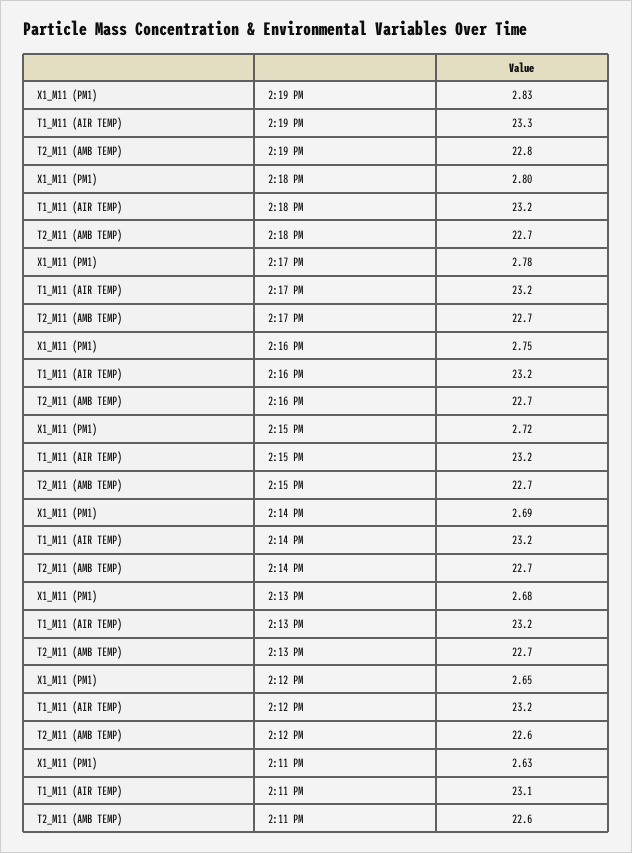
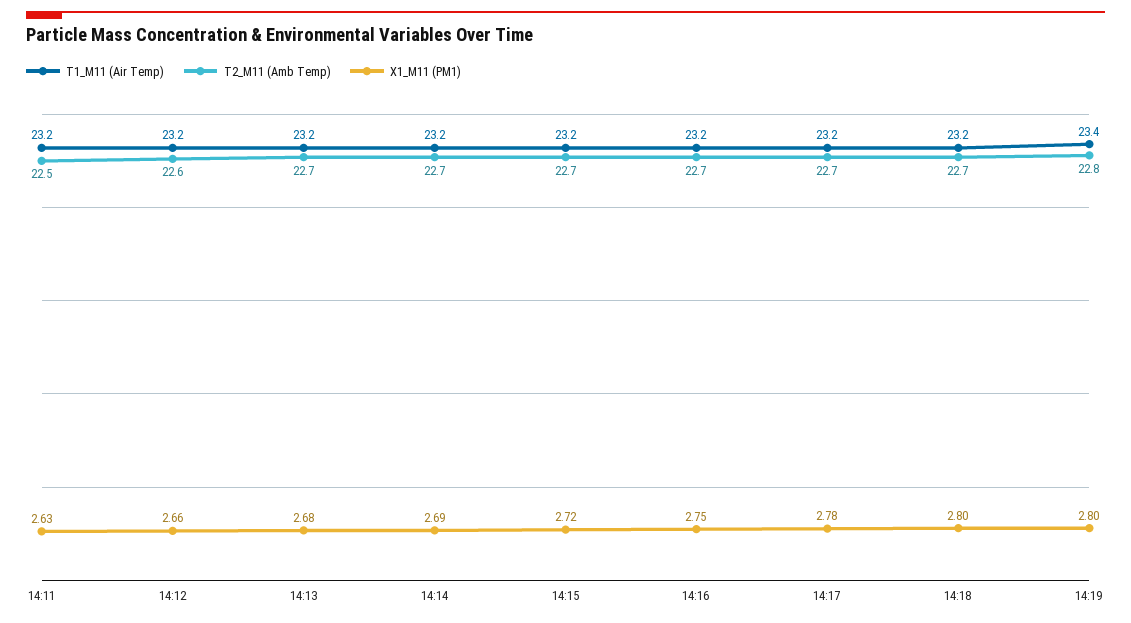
  {
    "X1_M11 (PM1)": {
-     "2:19 PM": 2.83,
+     "2:19 PM": 2.8,
      "2:18 PM": 2.8,
      "2:17 PM": 2.78,
      "2:16 PM": 2.75,
      "2:15 PM": 2.72,
      "2:14 PM": 2.69,
      "2:13 PM": 2.68,
-     "2:12 PM": 2.65,
+     "2:12 PM": 2.66,
      "2:11 PM": 2.63
    },
    "T1_M11 (AIR TEMP)": {
-     "2:19 PM": 23.3,
+     "2:19 PM": 23.4,
      "2:18 PM": 23.2,
      "2:17 PM": 23.2,
      "2:16 PM": 23.2,
      "2:15 PM": 23.2,
      "2:14 PM": 23.2,
      "2:13 PM": 23.2,
      "2:12 PM": 23.2,
-     "2:11 PM": 23.1
+     "2:11 PM": 23.2
    },
    "T2_M11 (AMB TEMP)": {
      "2:19 PM": 22.8,
      "2:18 PM": 22.7,
      "2:17 PM": 22.7,
      "2:16 PM": 22.7,
      "2:15 PM": 22.7,
      "2:14 PM": 22.7,
      "2:13 PM": 22.7,
      "2:12 PM": 22.6,
-     "2:11 PM": 22.6
+     "2:11 PM": 22.5
    }
  }

